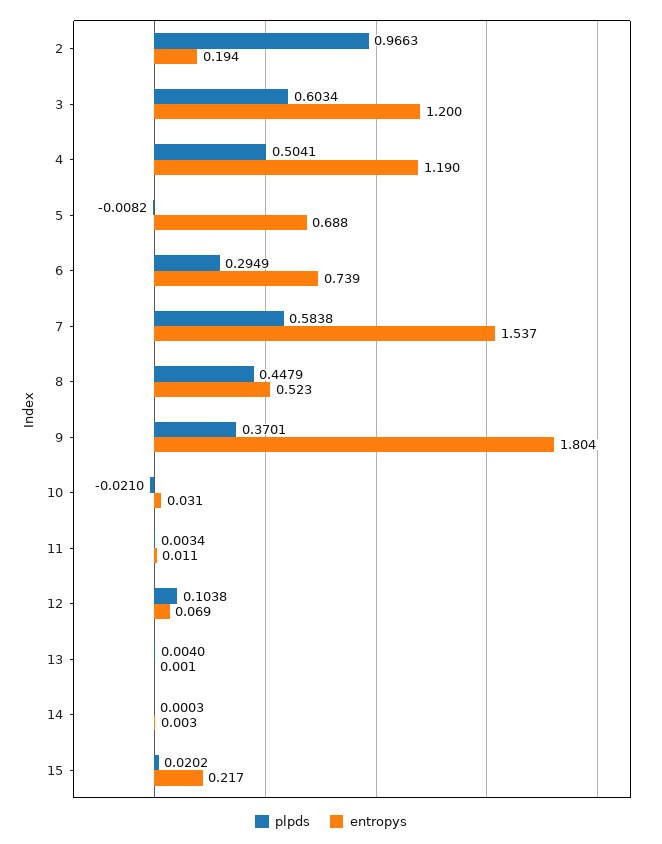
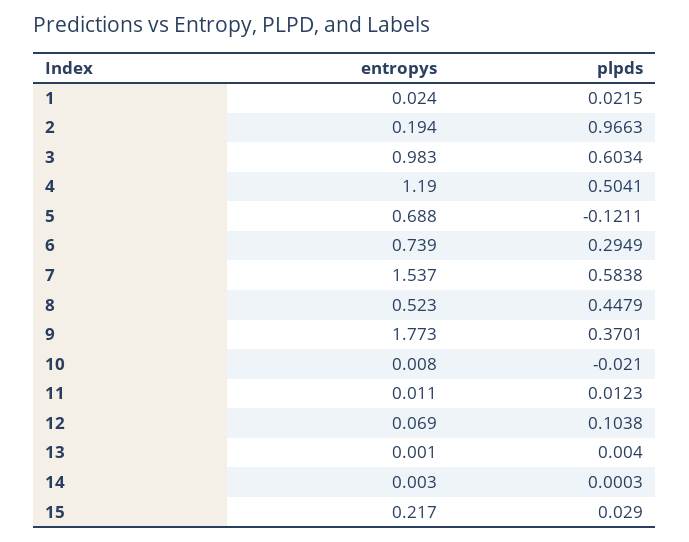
  {
    "plpds": {
      "2": 0.9663,
      "3": 0.6034,
      "4": 0.5041,
-     "5": -0.0082,
+     "5": -0.1211,
      "6": 0.2949,
      "7": 0.5838,
      "8": 0.4479,
      "9": 0.3701,
      "10": -0.021,
-     "11": 0.0034,
+     "11": 0.0123,
      "12": 0.1038,
      "13": 0.004,
      "14": 0.0003,
-     "15": 0.0202
+     "15": 0.029,
+     "1": 0.0215
    },
    "entropys": {
      "2": 0.194,
-     "3": 1.2,
+     "3": 0.983,
      "4": 1.19,
      "5": 0.688,
      "6": 0.739,
      "7": 1.537,
      "8": 0.523,
-     "9": 1.804,
+     "9": 1.773,
-     "10": 0.031,
+     "10": 0.008,
      "11": 0.011,
      "12": 0.069,
      "13": 0.001,
      "14": 0.003,
-     "15": 0.217
+     "15": 0.217,
+     "1": 0.024
    }
  }

